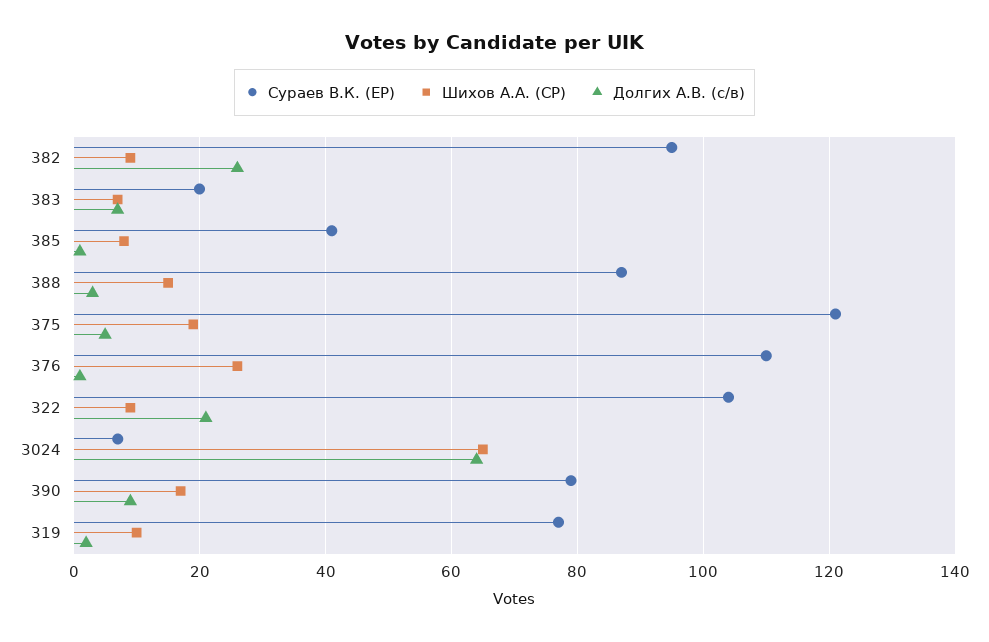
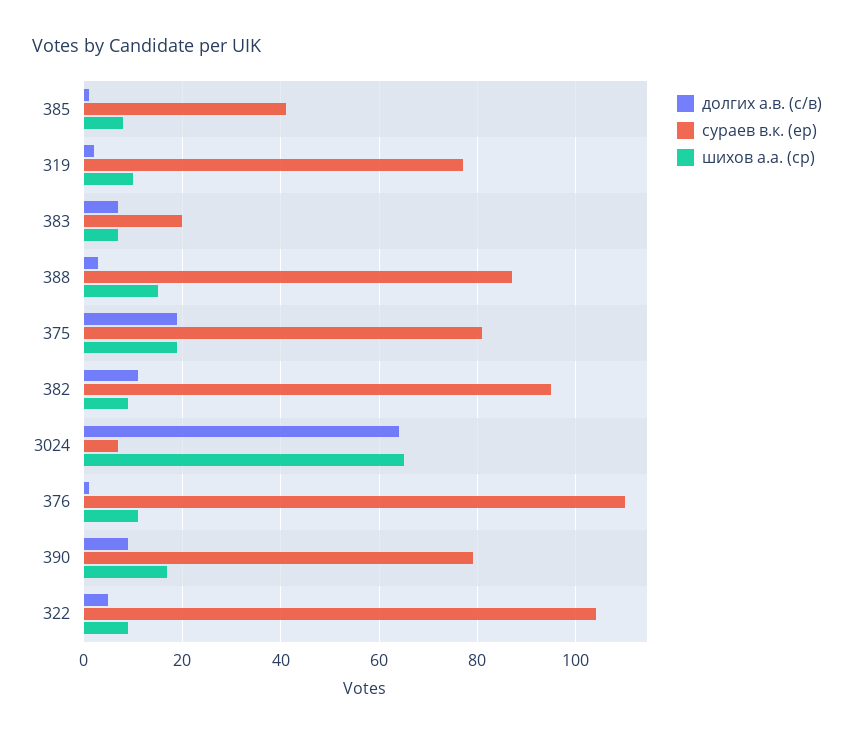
  {
    "Сураев В.К. (ЕР)": {
      "382": 95,
      "383": 20,
      "385": 40,
      "388": 85,
-     "375": 120,
+     "375": 80,
      "376": 110,
      "322": 105,
      "3024": 5,
      "390": 80,
      "319": 75
    },
    "Шихов А.А. (СР)": {
      "382": 10,
      "383": 5,
      "385": 10,
      "388": 15,
      "375": 20,
-     "376": 25,
+     "376": 10,
      "322": 10,
      "3024": 65,
      "390": 15,
      "319": 10
    },
    "Долгих А.В. (с/в)": {
-     "382": 25,
+     "382": 10,
      "383": 5,
      "385": 0,
      "388": 5,
-     "375": 5,
+     "375": 20,
      "376": 0,
-     "322": 20,
+     "322": 5,
      "3024": 65,
      "390": 10,
      "319": 0
    }
  }

